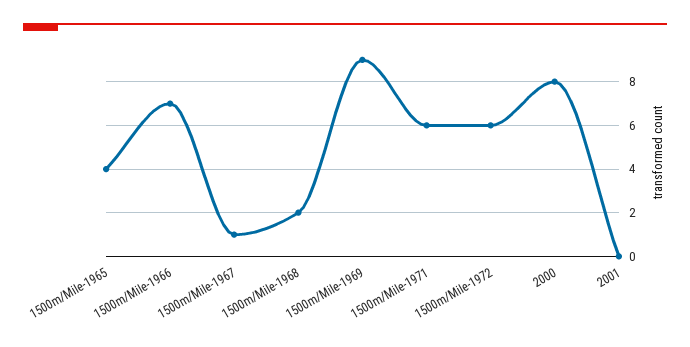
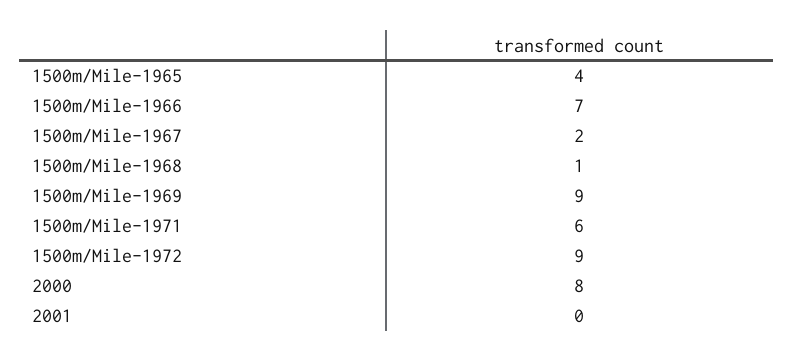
  {
    "1500m/Mile-1965": 4,
    "1500m/Mile-1966": 7,
-   "1500m/Mile-1967": 1,
+   "1500m/Mile-1967": 2,
-   "1500m/Mile-1968": 2,
+   "1500m/Mile-1968": 1,
    "1500m/Mile-1969": 9,
    "1500m/Mile-1971": 6,
-   "1500m/Mile-1972": 6,
+   "1500m/Mile-1972": 9,
    "2000": 8,
    "2001": 0
  }

